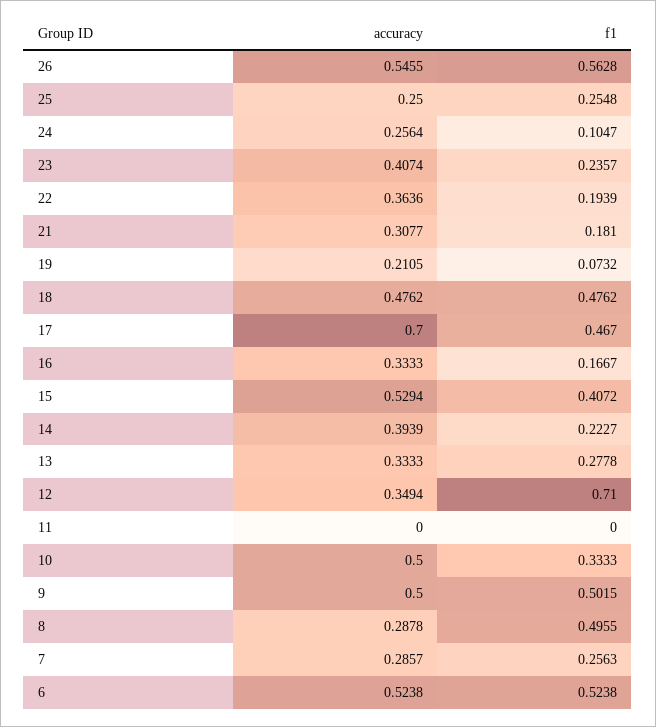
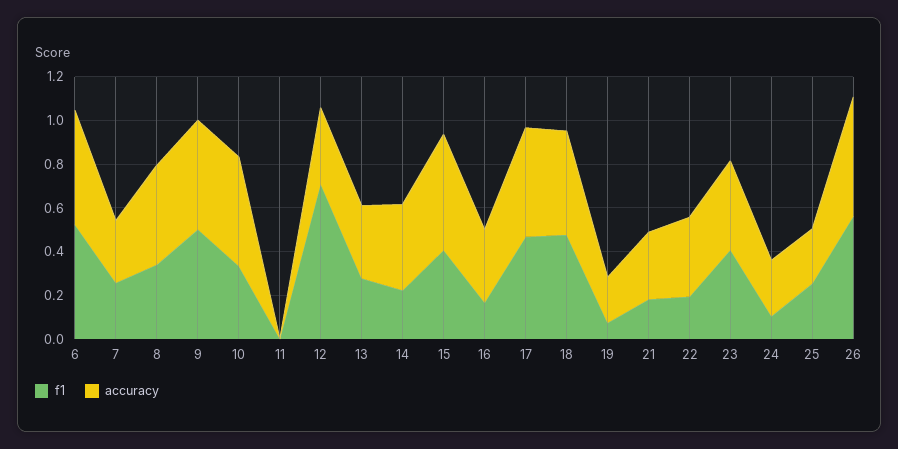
  {
    "accuracy": {
      "26": 0.5455,
      "25": 0.25,
      "24": 0.2564,
      "23": 0.4074,
      "22": 0.3636,
      "21": 0.3077,
      "19": 0.2105,
      "18": 0.4762,
-     "17": 0.7,
+     "17": 0.5,
      "16": 0.3333,
      "15": 0.5294,
      "14": 0.3939,
      "13": 0.3333,
      "12": 0.3494,
      "11": 0,
      "10": 0.5,
      "9": 0.5,
-     "8": 0.2878,
+     "8": 0.45,
      "7": 0.2857,
      "6": 0.5238
    },
    "f1": {
      "26": 0.5628,
      "25": 0.2548,
      "24": 0.1047,
-     "23": 0.2357,
+     "23": 0.4,
      "22": 0.1939,
      "21": 0.181,
      "19": 0.0732,
      "18": 0.4762,
      "17": 0.467,
      "16": 0.1667,
      "15": 0.4072,
      "14": 0.2227,
      "13": 0.2778,
      "12": 0.71,
      "11": 0,
      "10": 0.3333,
      "9": 0.5015,
-     "8": 0.4955,
+     "8": 0.35,
      "7": 0.2563,
      "6": 0.5238
    }
  }

